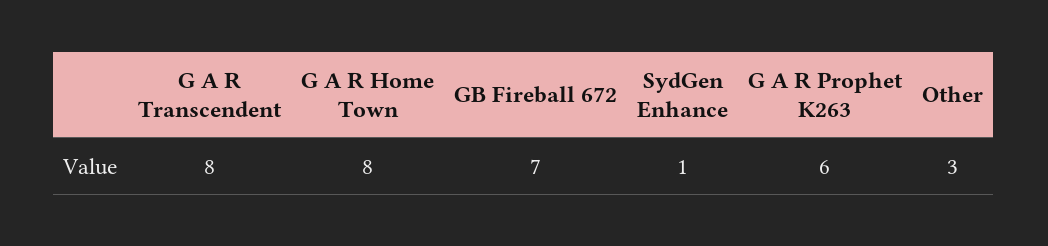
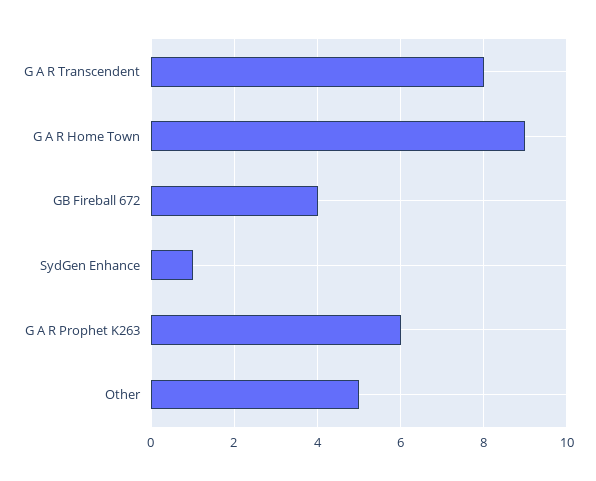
  {
    "G A R Transcendent": 8,
-   "G A R Home Town": 8,
+   "G A R Home Town": 9,
-   "GB Fireball 672": 7,
+   "GB Fireball 672": 4,
    "SydGen Enhance": 1,
    "G A R Prophet K263": 6,
-   "Other": 3
+   "Other": 5
  }

